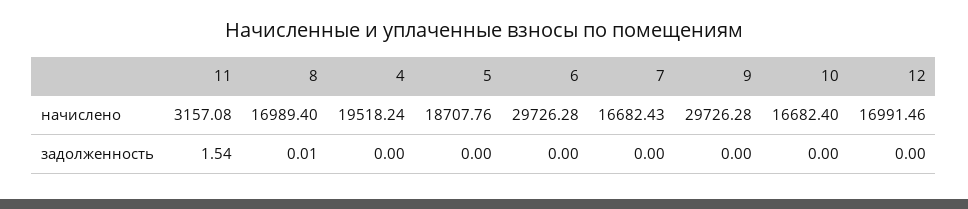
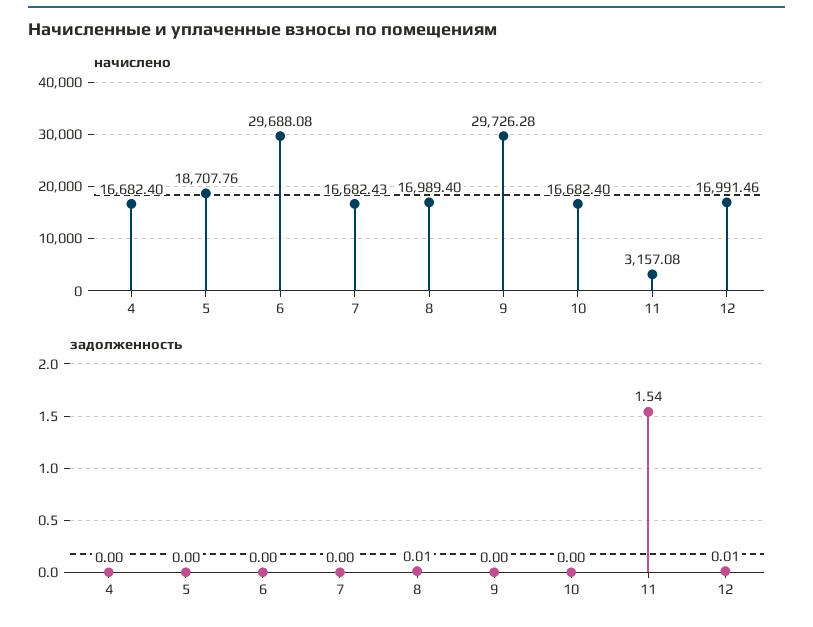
  {
    "начислено": {
      "11": 3157.08,
      "8": 16989.4,
-     "4": 19518.24,
+     "4": 16682.4,
      "5": 18707.76,
-     "6": 29726.28,
+     "6": 29688.08,
      "7": 16682.43,
      "9": 29726.28,
      "10": 16682.4,
      "12": 16991.46
    },
    "задолженность": {
      "11": 1.54,
      "8": 0.01,
      "4": 0,
      "5": 0,
      "6": 0,
      "7": 0,
      "9": 0,
      "10": 0,
-     "12": 0
+     "12": 0.01
    }
  }

